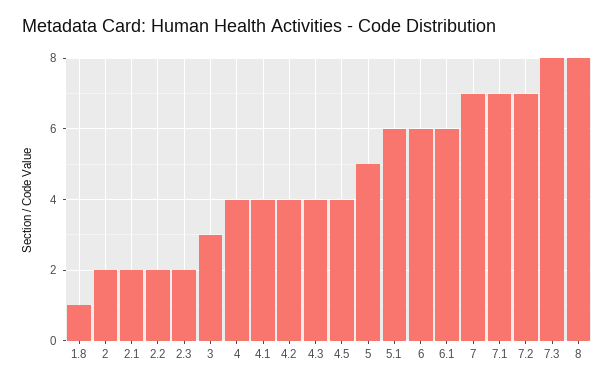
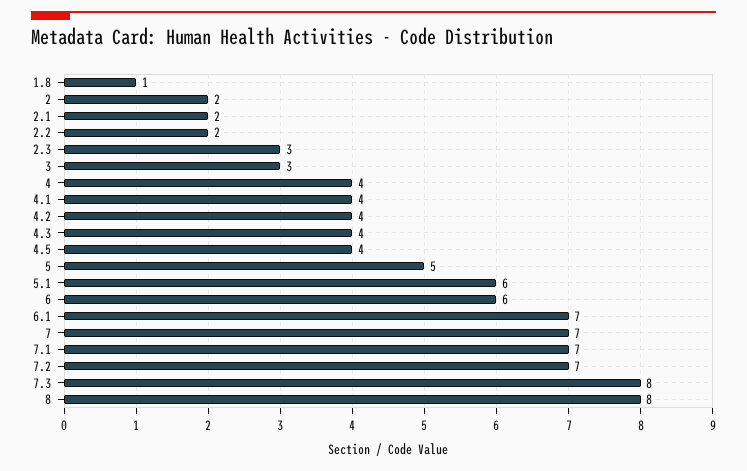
  {
    "1.8": 1,
    "2": 2,
    "2.1": 2,
    "2.2": 2,
-   "2.3": 2,
+   "2.3": 3,
    "3": 3,
    "4": 4,
    "4.1": 4,
    "4.2": 4,
    "4.3": 4,
    "4.5": 4,
    "5": 5,
    "5.1": 6,
    "6": 6,
-   "6.1": 6,
+   "6.1": 7,
    "7": 7,
    "7.1": 7,
    "7.2": 7,
    "7.3": 8,
    "8": 8
  }

